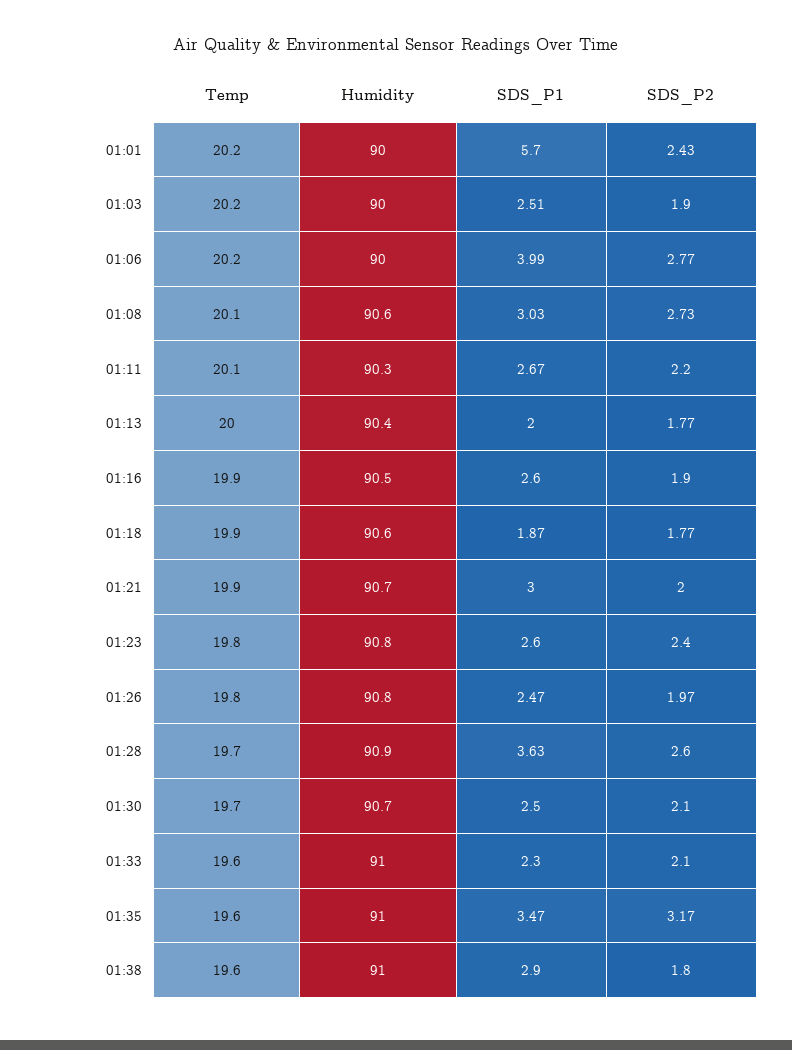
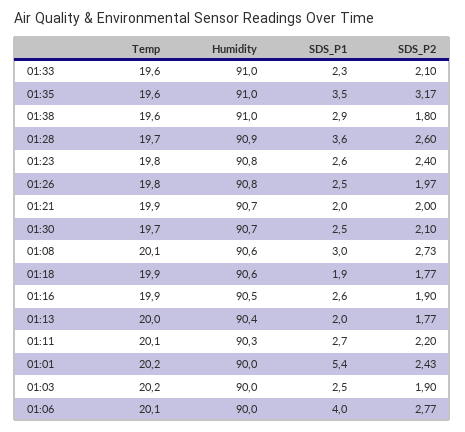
  {
    "Temp": {
      "01:01": 20.2,
      "01:03": 20.2,
-     "01:06": 20.2,
+     "01:06": 20.1,
      "01:08": 20.1,
      "01:11": 20.1,
      "01:13": 20,
      "01:16": 19.9,
      "01:18": 19.9,
      "01:21": 19.9,
      "01:23": 19.8,
      "01:26": 19.8,
      "01:28": 19.7,
      "01:30": 19.7,
      "01:33": 19.6,
      "01:35": 19.6,
      "01:38": 19.6
    },
    "Humidity": {
      "01:01": 90,
      "01:03": 90,
      "01:06": 90,
      "01:08": 90.6,
      "01:11": 90.3,
      "01:13": 90.4,
      "01:16": 90.5,
      "01:18": 90.6,
      "01:21": 90.7,
      "01:23": 90.8,
      "01:26": 90.8,
      "01:28": 90.9,
      "01:30": 90.7,
      "01:33": 91,
      "01:35": 91,
      "01:38": 91
    },
    "SDS_P1": {
-     "01:01": 5.7,
+     "01:01": 5.4,
      "01:03": 2.51,
      "01:06": 3.99,
      "01:08": 3.03,
      "01:11": 2.67,
      "01:13": 2,
      "01:16": 2.6,
      "01:18": 1.87,
-     "01:21": 3,
+     "01:21": 2,
      "01:23": 2.6,
      "01:26": 2.47,
      "01:28": 3.63,
      "01:30": 2.5,
      "01:33": 2.3,
      "01:35": 3.47,
      "01:38": 2.9
    },
    "SDS_P2": {
      "01:01": 2.43,
      "01:03": 1.9,
      "01:06": 2.77,
      "01:08": 2.73,
      "01:11": 2.2,
      "01:13": 1.77,
      "01:16": 1.9,
      "01:18": 1.77,
      "01:21": 2,
      "01:23": 2.4,
      "01:26": 1.97,
      "01:28": 2.6,
      "01:30": 2.1,
      "01:33": 2.1,
      "01:35": 3.17,
      "01:38": 1.8
    }
  }

